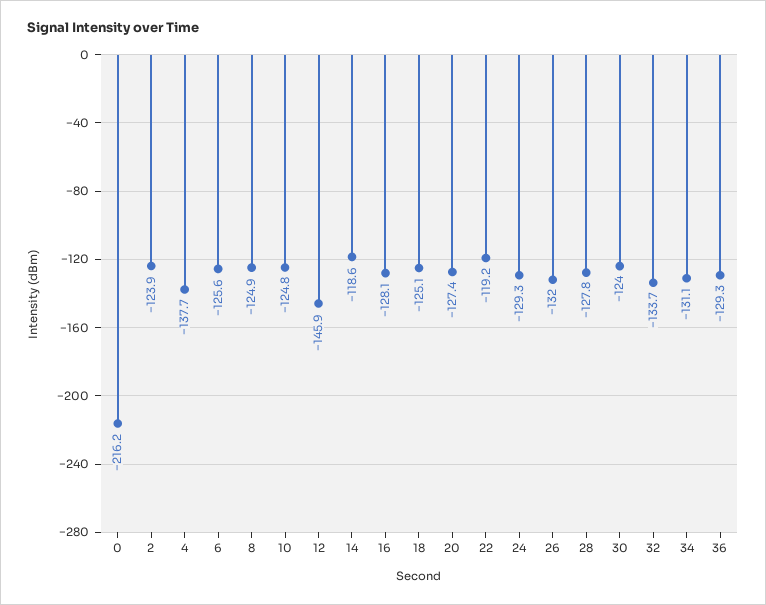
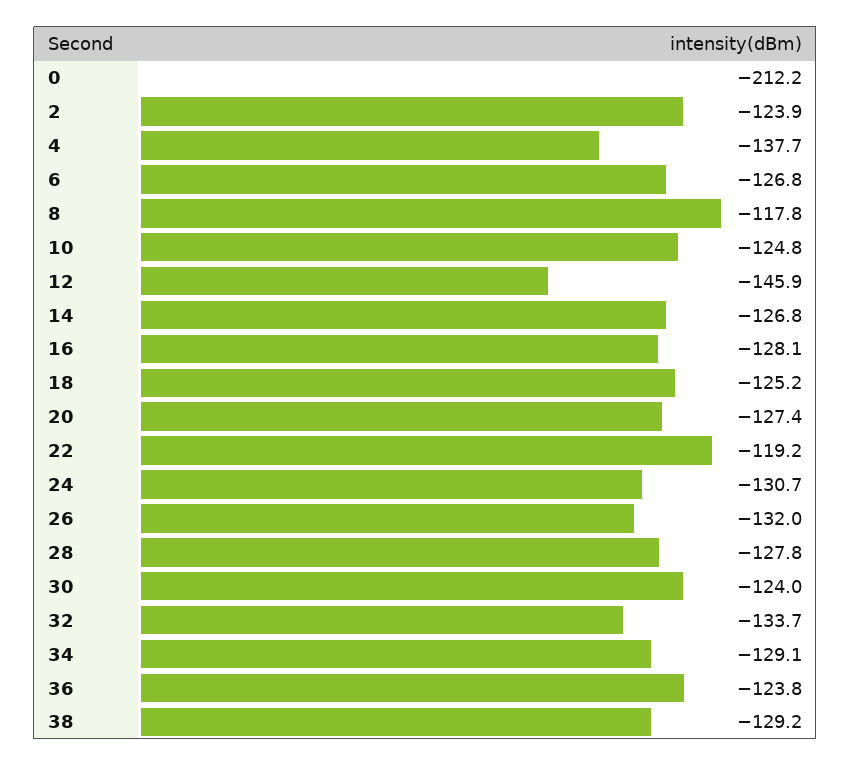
  {
-   "0": -216.2,
+   "0": -212.2,
    "2": -123.9,
    "4": -137.7,
-   "6": -125.6,
+   "6": -126.8,
-   "8": -124.9,
+   "8": -117.8,
    "10": -124.8,
    "12": -145.9,
-   "14": -118.6,
+   "14": -126.8,
    "16": -128.1,
-   "18": -125.1,
+   "18": -125.2,
    "20": -127.4,
    "22": -119.2,
-   "24": -129.3,
+   "24": -130.7,
    "26": -132,
    "28": -127.8,
    "30": -124,
    "32": -133.7,
-   "34": -131.1,
+   "34": -129.1,
-   "36": -129.3
+   "36": -123.8,
+   "38": -129.2
  }

